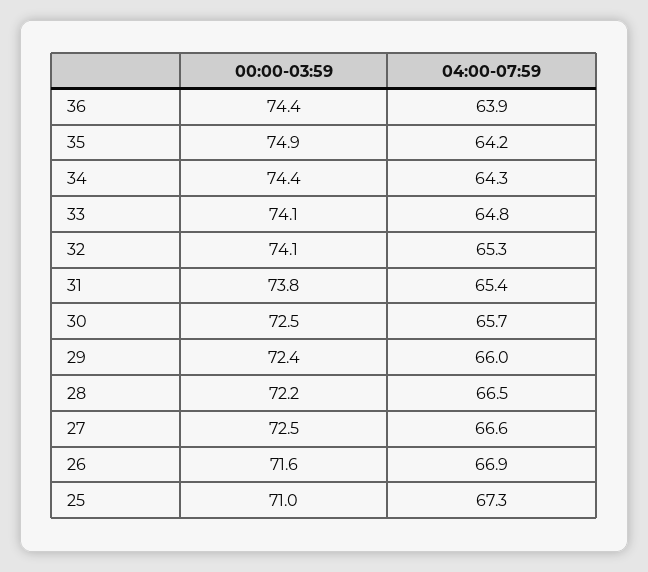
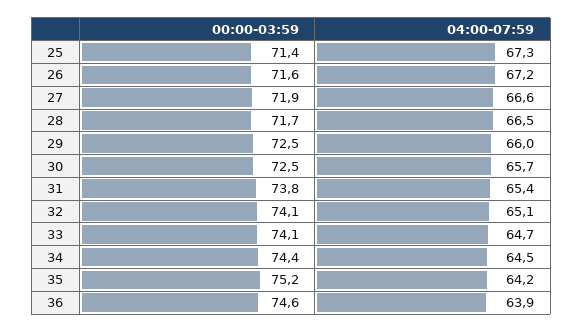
  {
    "00:00-03:59": {
-     "36": 74.4,
+     "36": 74.6,
-     "35": 74.9,
+     "35": 75.2,
      "34": 74.4,
      "33": 74.1,
      "32": 74.1,
      "31": 73.8,
      "30": 72.5,
-     "29": 72.4,
+     "29": 72.5,
-     "28": 72.2,
+     "28": 71.7,
-     "27": 72.5,
+     "27": 71.9,
      "26": 71.6,
-     "25": 71
+     "25": 71.4
    },
    "04:00-07:59": {
      "36": 63.9,
      "35": 64.2,
-     "34": 64.3,
+     "34": 64.5,
-     "33": 64.8,
+     "33": 64.7,
-     "32": 65.3,
+     "32": 65.1,
      "31": 65.4,
      "30": 65.7,
      "29": 66,
      "28": 66.5,
      "27": 66.6,
-     "26": 66.9,
+     "26": 67.2,
      "25": 67.3
    }
  }

